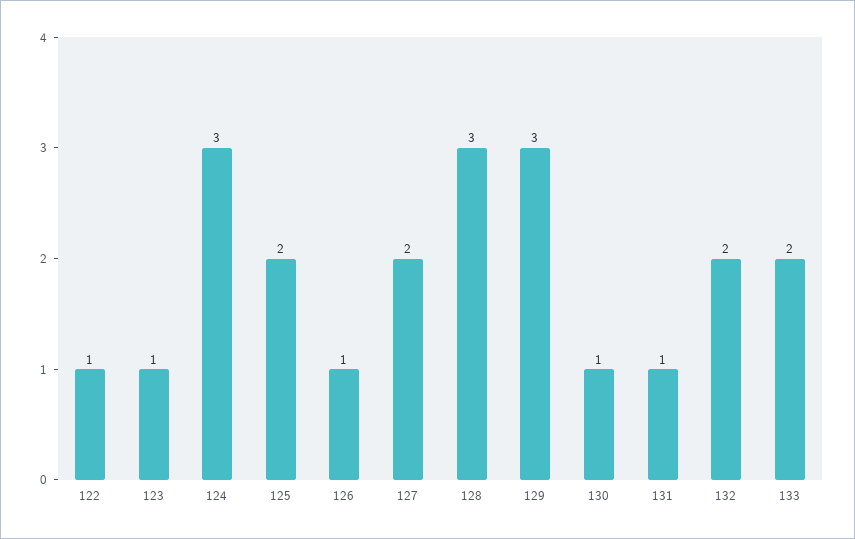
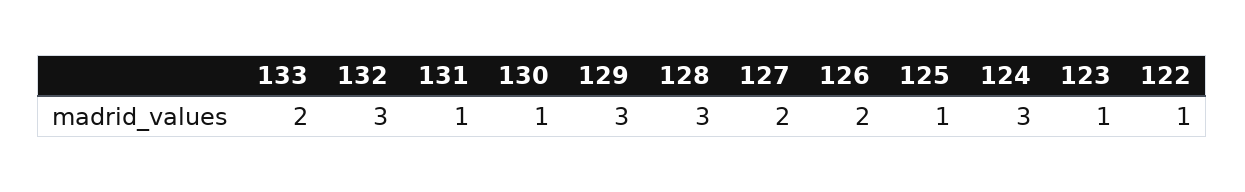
  {
    "122": 1,
    "123": 1,
    "124": 3,
-   "125": 2,
+   "125": 1,
-   "126": 1,
+   "126": 2,
    "127": 2,
    "128": 3,
    "129": 3,
    "130": 1,
    "131": 1,
-   "132": 2,
+   "132": 3,
    "133": 2
  }

